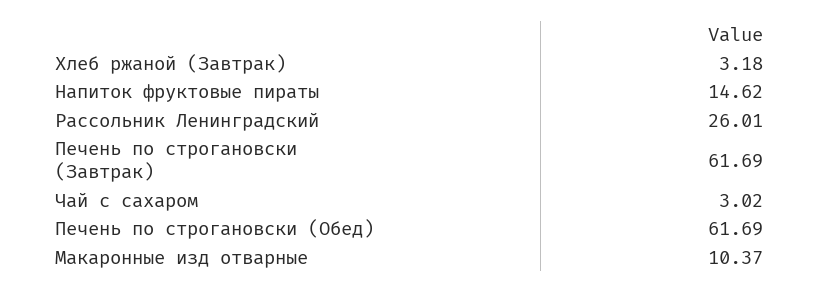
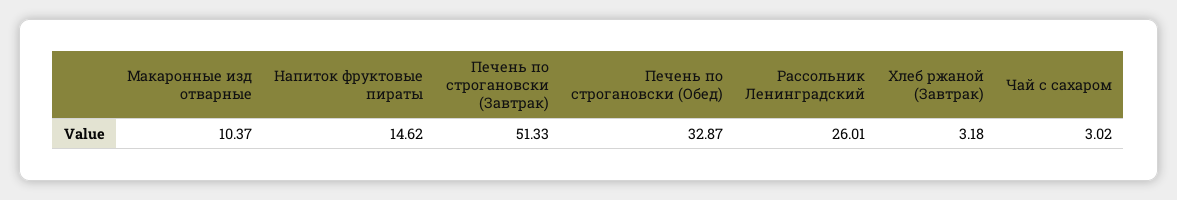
  {
    "Хлеб ржаной (Завтрак)": 3.18,
    "Напиток фруктовые пираты": 14.62,
    "Рассольник Ленинградский": 26.01,
-   "Печень по строгановски (Завтрак)": 61.69,
+   "Печень по строгановски (Завтрак)": 51.33,
    "Чай с сахаром": 3.02,
-   "Печень по строгановски (Обед)": 61.69,
+   "Печень по строгановски (Обед)": 32.87,
    "Макаронные изд отварные": 10.37
  }

